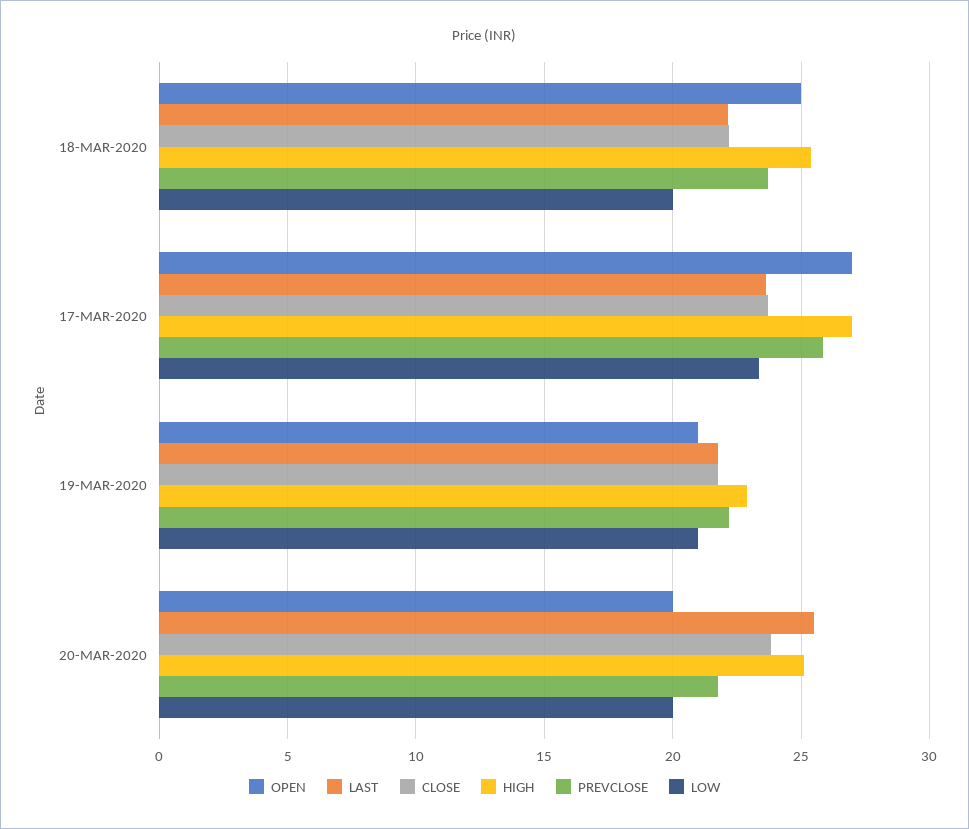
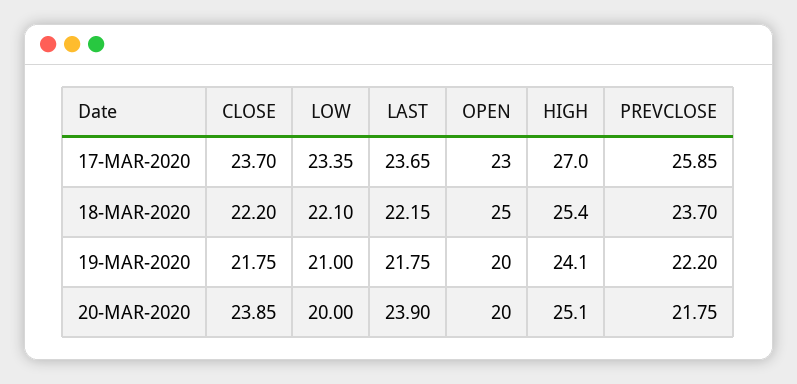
  {
    "OPEN": {
      "18-MAR-2020": 25,
-     "17-MAR-2020": 27,
+     "17-MAR-2020": 23,
-     "19-MAR-2020": 21,
+     "19-MAR-2020": 20,
      "20-MAR-2020": 20
    },
    "LAST": {
      "18-MAR-2020": 22.15,
      "17-MAR-2020": 23.65,
      "19-MAR-2020": 21.75,
-     "20-MAR-2020": 25.5
+     "20-MAR-2020": 23.9
    },
    "CLOSE": {
      "18-MAR-2020": 22.2,
      "17-MAR-2020": 23.7,
      "19-MAR-2020": 21.75,
      "20-MAR-2020": 23.85
    },
    "HIGH": {
      "18-MAR-2020": 25.4,
      "17-MAR-2020": 27,
-     "19-MAR-2020": 23,
+     "19-MAR-2020": 24.1,
      "20-MAR-2020": 25.1
    },
    "PREVCLOSE": {
      "18-MAR-2020": 23.7,
      "17-MAR-2020": 25.85,
      "19-MAR-2020": 22.2,
      "20-MAR-2020": 21.75
    },
    "LOW": {
-     "18-MAR-2020": 20,
+     "18-MAR-2020": 22.1,
      "17-MAR-2020": 23.35,
      "19-MAR-2020": 21,
      "20-MAR-2020": 20
    }
  }

